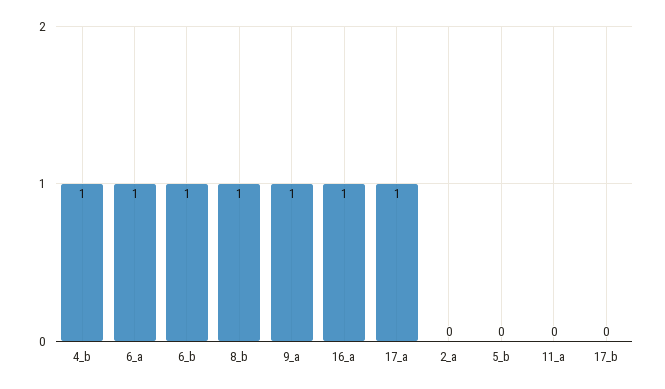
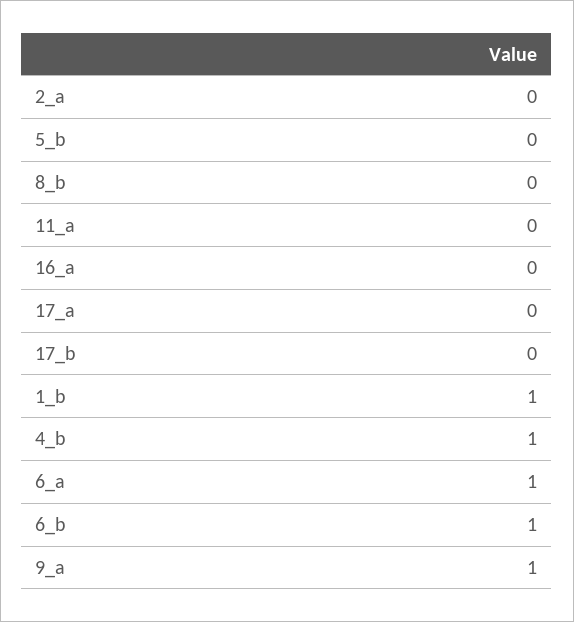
  {
    "4_b": 1,
    "6_a": 1,
    "6_b": 1,
-   "8_b": 1,
+   "8_b": 0,
    "9_a": 1,
-   "16_a": 1,
+   "16_a": 0,
-   "17_a": 1,
+   "17_a": 0,
    "2_a": 0,
    "5_b": 0,
    "11_a": 0,
-   "17_b": 0
+   "17_b": 0,
+   "1_b": 1
  }

